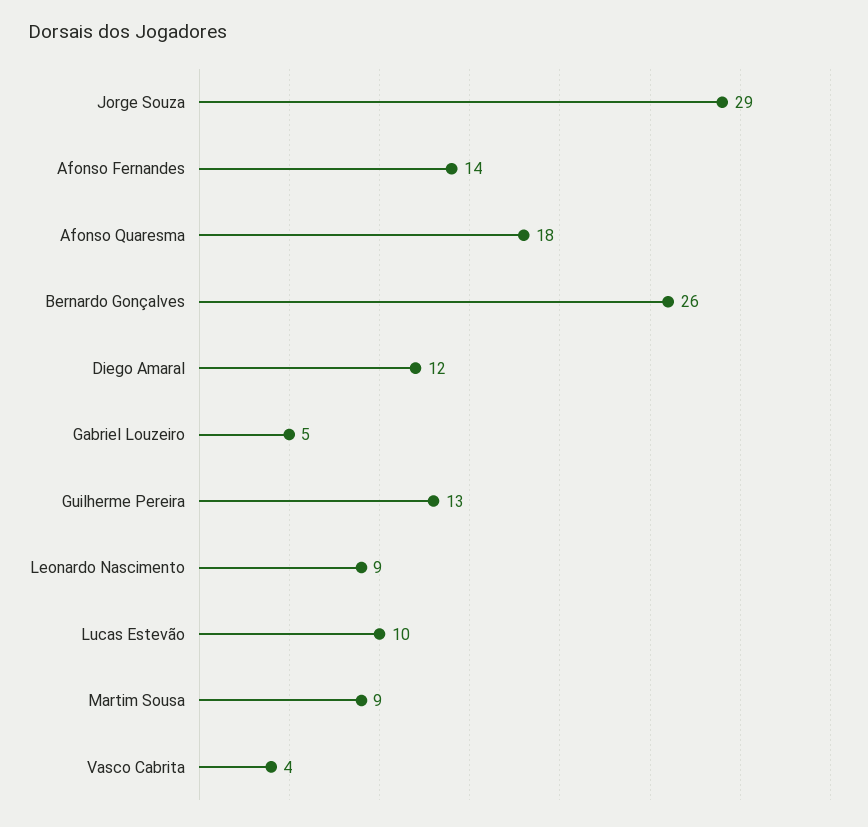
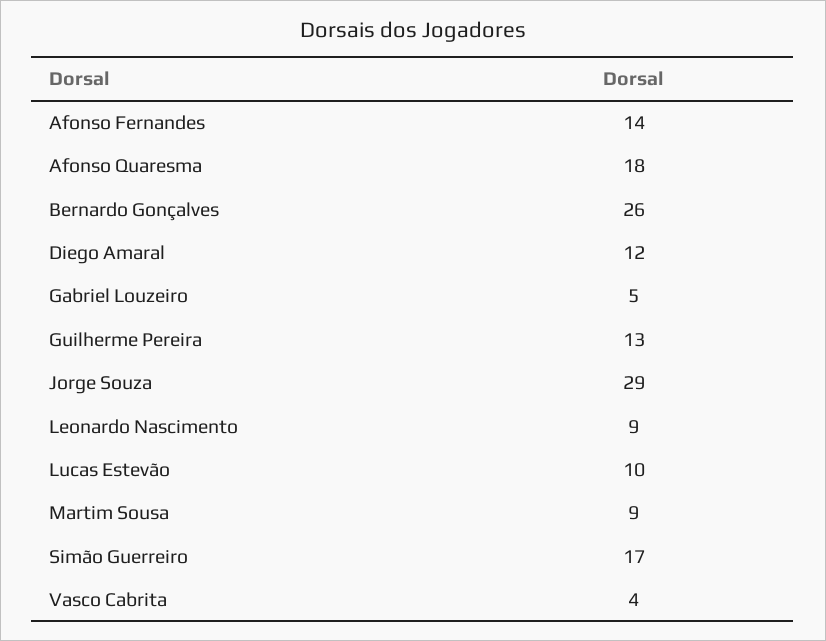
  {
    "Jorge Souza": 29,
    "Afonso Fernandes": 14,
    "Afonso Quaresma": 18,
    "Bernardo Gonçalves": 26,
    "Diego Amaral": 12,
    "Gabriel Louzeiro": 5,
    "Guilherme Pereira": 13,
    "Leonardo Nascimento": 9,
    "Lucas Estevão": 10,
    "Martim Sousa": 9,
-   "Vasco Cabrita": 4
+   "Vasco Cabrita": 4,
+   "Simão Guerreiro": 17
  }

